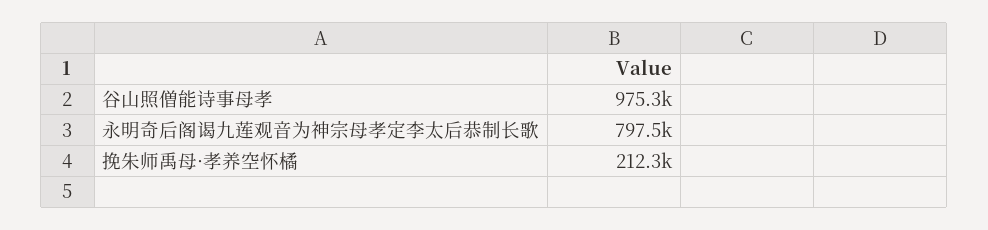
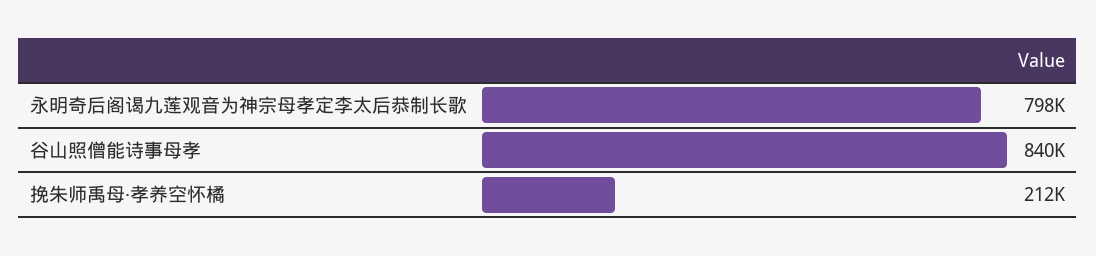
  {
-   "谷山照僧能诗事母孝": 975300,
+   "谷山照僧能诗事母孝": 840000,
    "永明奇后阁谒九莲观音为神宗母孝定李太后恭制长歌": 797500,
    "挽朱师禹母·孝养空怀橘": 212300
  }

